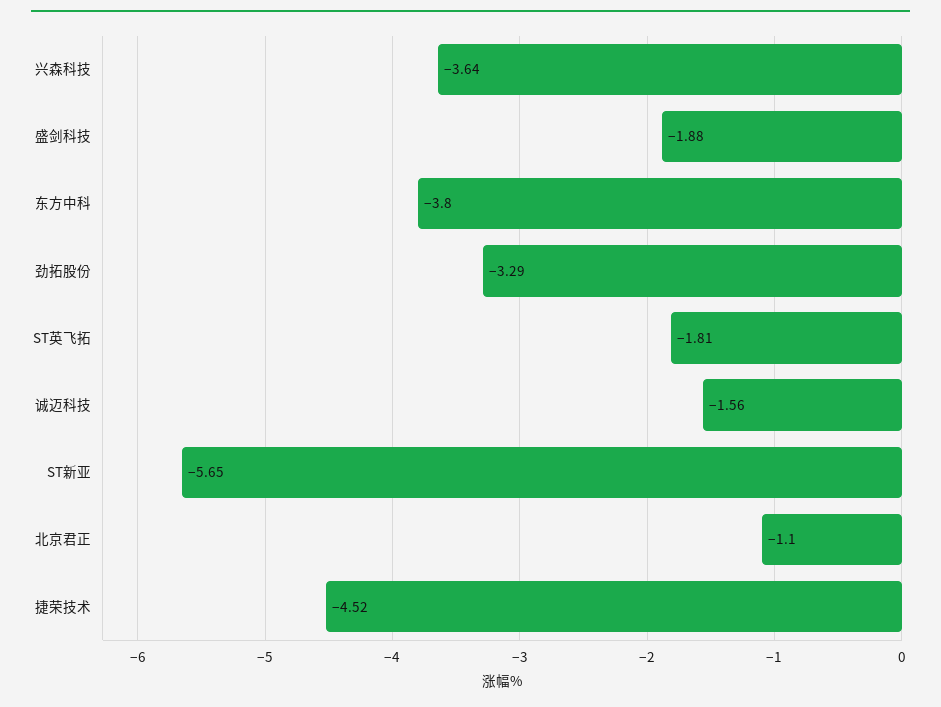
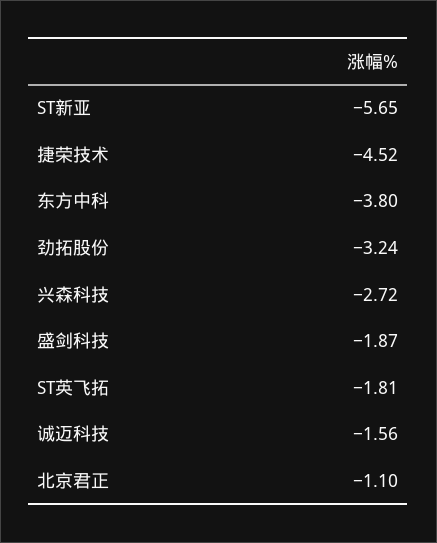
  {
-   "兴森科技": -3.64,
+   "兴森科技": -2.72,
-   "盛剑科技": -1.88,
+   "盛剑科技": -1.87,
    "东方中科": -3.8,
-   "劲拓股份": -3.29,
+   "劲拓股份": -3.24,
    "ST英飞拓": -1.81,
    "诚迈科技": -1.56,
    "ST新亚": -5.65,
    "北京君正": -1.1,
    "捷荣技术": -4.52
  }

